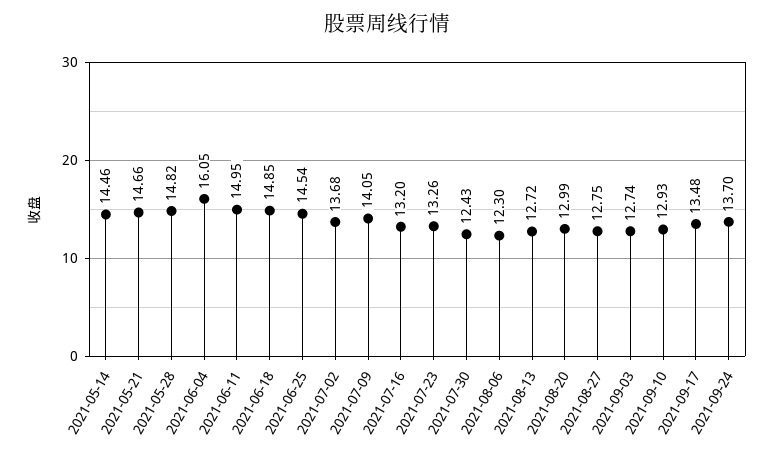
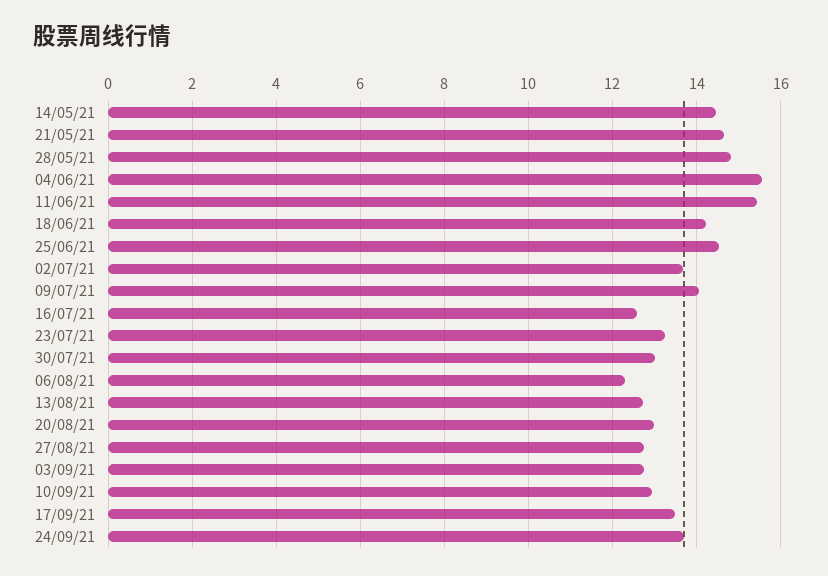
  {
    "2021-05-14": 14.46,
    "2021-05-21": 14.66,
    "2021-05-28": 14.82,
-   "2021-06-04": 16.05,
+   "2021-06-04": 15.6,
-   "2021-06-11": 14.95,
+   "2021-06-11": 15.4,
-   "2021-06-18": 14.85,
+   "2021-06-18": 14.2,
    "2021-06-25": 14.54,
    "2021-07-02": 13.68,
    "2021-07-09": 14.05,
-   "2021-07-16": 13.2,
+   "2021-07-16": 12.6,
    "2021-07-23": 13.26,
-   "2021-07-30": 12.43,
+   "2021-07-30": 13,
    "2021-08-06": 12.3,
    "2021-08-13": 12.72,
    "2021-08-20": 12.99,
    "2021-08-27": 12.75,
    "2021-09-03": 12.74,
    "2021-09-10": 12.93,
    "2021-09-17": 13.48,
    "2021-09-24": 13.7
  }

